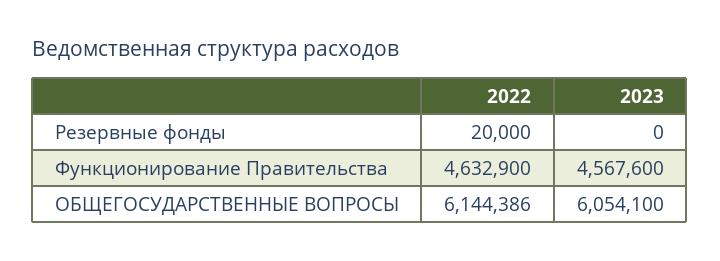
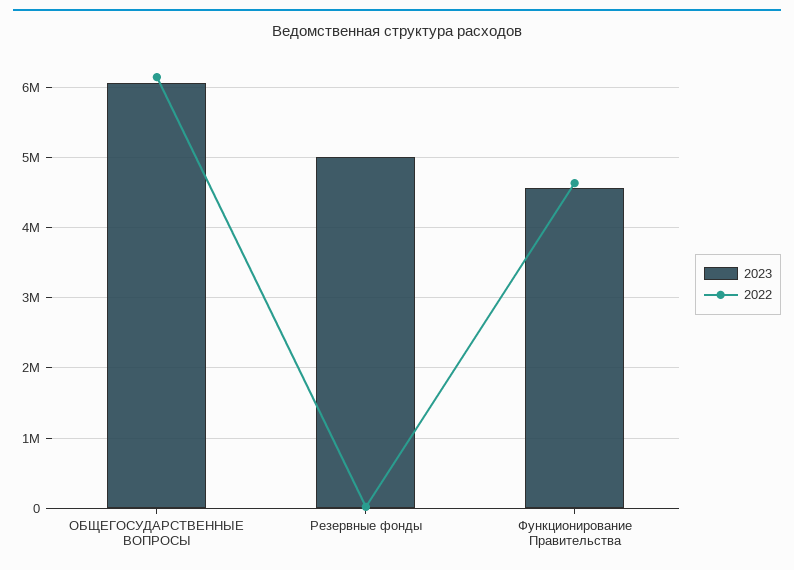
  {
    "2022": {
      "Резервные фонды": 20000,
      "Функционирование Правительства": 4632900,
      "ОБЩЕГОСУДАРСТВЕННЫЕ ВОПРОСЫ": 6144386
    },
    "2023": {
-     "Резервные фонды": 0,
+     "Резервные фонды": 5000000,
      "Функционирование Правительства": 4567600,
      "ОБЩЕГОСУДАРСТВЕННЫЕ ВОПРОСЫ": 6054100
    }
  }

